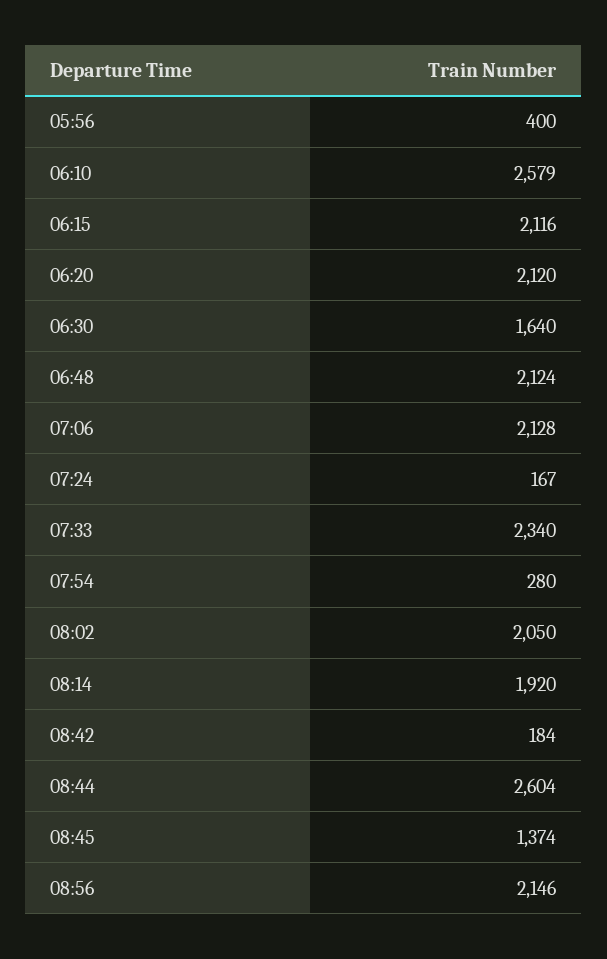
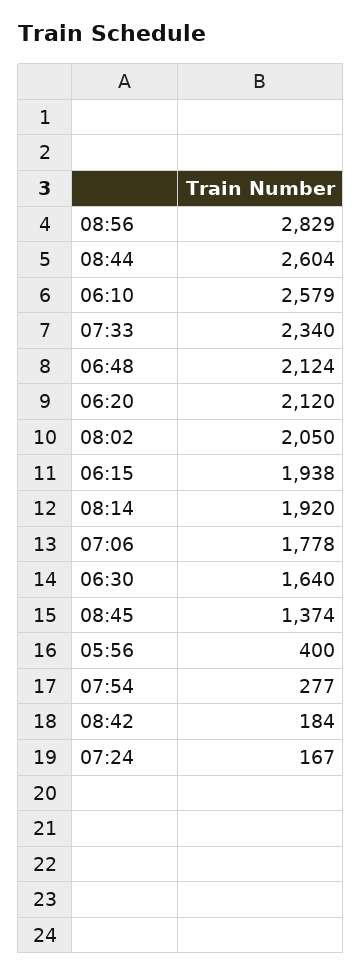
  {
    "05:56": 400,
    "06:10": 2579,
-   "06:15": 2116,
+   "06:15": 1938,
    "06:20": 2120,
    "06:30": 1640,
    "06:48": 2124,
-   "07:06": 2128,
+   "07:06": 1778,
    "07:24": 167,
    "07:33": 2340,
-   "07:54": 280,
+   "07:54": 277,
    "08:02": 2050,
    "08:14": 1920,
    "08:42": 184,
    "08:44": 2604,
    "08:45": 1374,
-   "08:56": 2146
+   "08:56": 2829
  }

